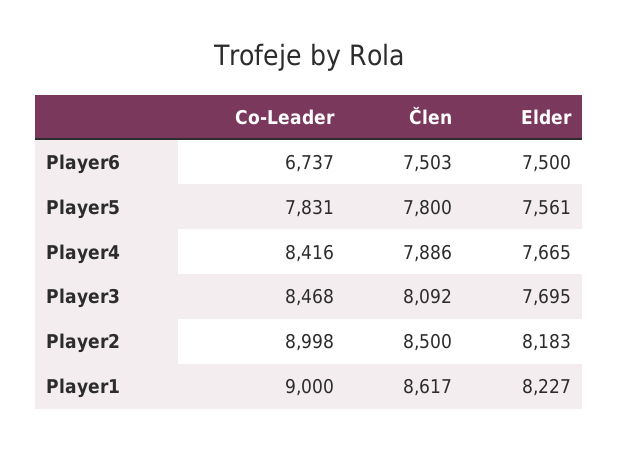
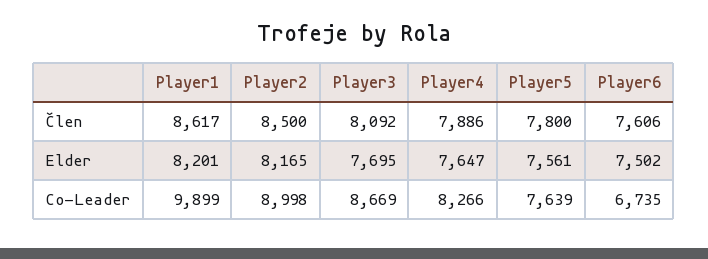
  {
    "Co-Leader": {
-     "Player6": 6737,
+     "Player6": 6735,
-     "Player5": 7831,
+     "Player5": 7639,
-     "Player4": 8416,
+     "Player4": 8266,
-     "Player3": 8468,
+     "Player3": 8669,
      "Player2": 8998,
-     "Player1": 9000
+     "Player1": 9899
    },
    "Člen": {
-     "Player6": 7503,
+     "Player6": 7606,
      "Player5": 7800,
      "Player4": 7886,
      "Player3": 8092,
      "Player2": 8500,
      "Player1": 8617
    },
    "Elder": {
-     "Player6": 7500,
+     "Player6": 7502,
      "Player5": 7561,
-     "Player4": 7665,
+     "Player4": 7647,
      "Player3": 7695,
-     "Player2": 8183,
+     "Player2": 8165,
-     "Player1": 8227
+     "Player1": 8201
    }
  }

